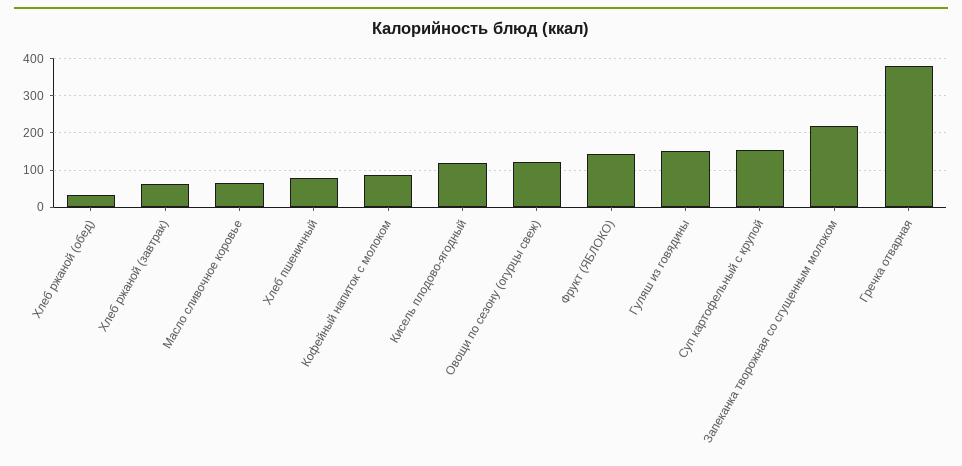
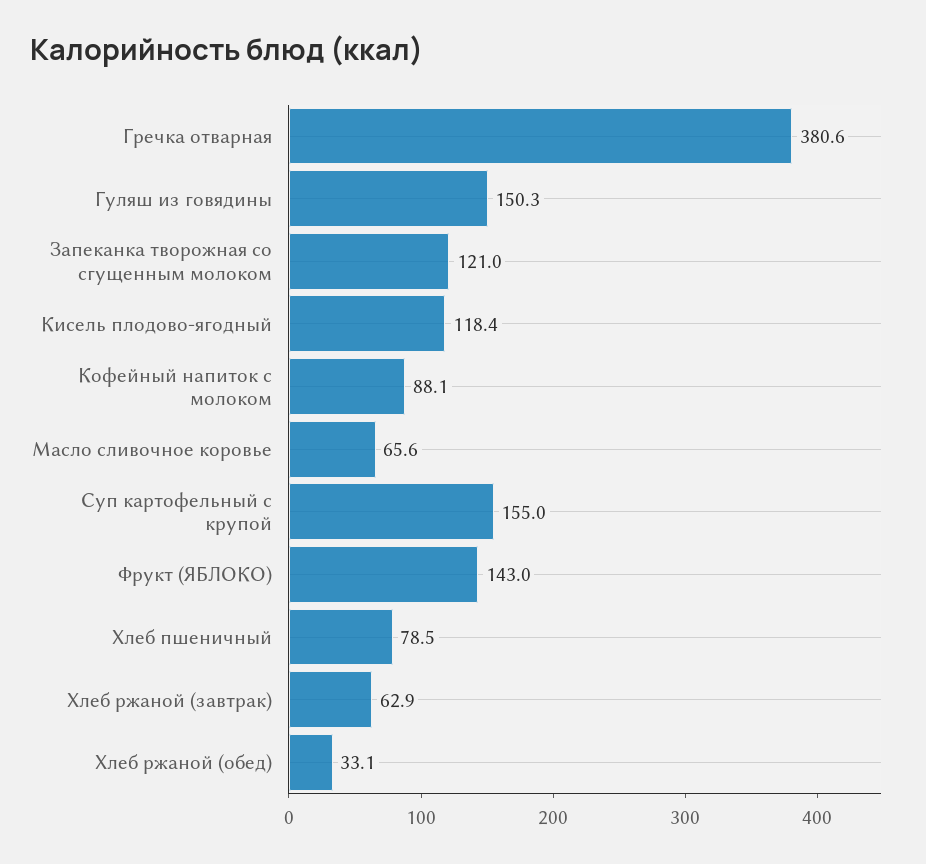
  {
    "Хлеб ржаной (обед)": 33.1,
    "Хлеб ржаной (завтрак)": 62.9,
    "Масло сливочное коровье": 65.6,
    "Хлеб пшеничный": 78.5,
    "Кофейный напиток с молоком": 88.1,
    "Кисель плодово-ягодный": 118.4,
-   "Овощи по сезону (огурцы свеж)": 120,
    "Фрукт (ЯБЛОКО)": 143,
    "Гуляш из говядины": 150.3,
    "Суп картофельный с крупой": 155,
-   "Запеканка творожная со сгущенным молоком": 220,
+   "Запеканка творожная со сгущенным молоком": 121,
    "Гречка отварная": 380.6
  }

